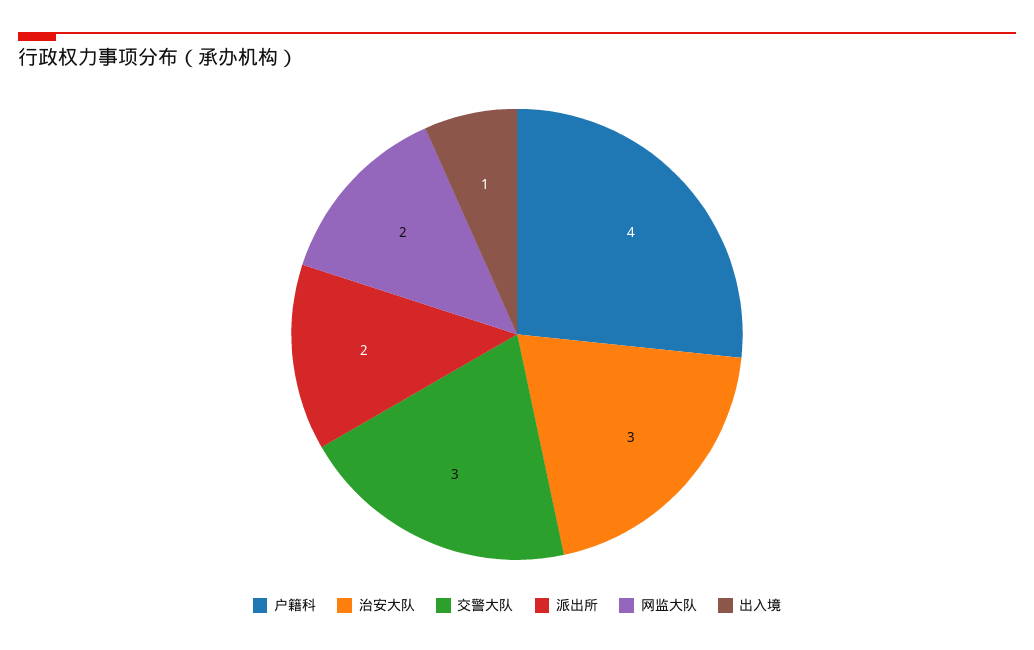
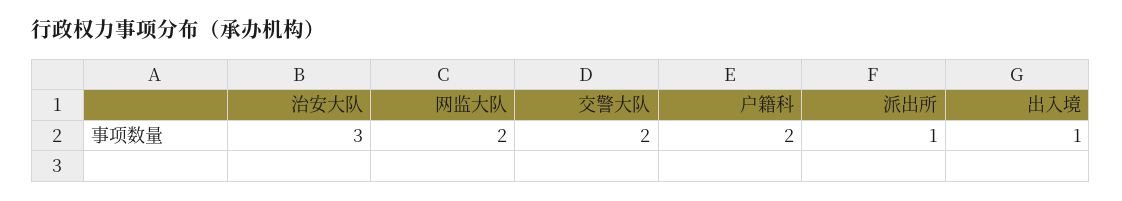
  {
-   "户籍科": 4,
+   "户籍科": 2,
    "治安大队": 3,
-   "交警大队": 3,
+   "交警大队": 2,
-   "派出所": 2,
+   "派出所": 1,
    "网监大队": 2,
    "出入境": 1
  }

